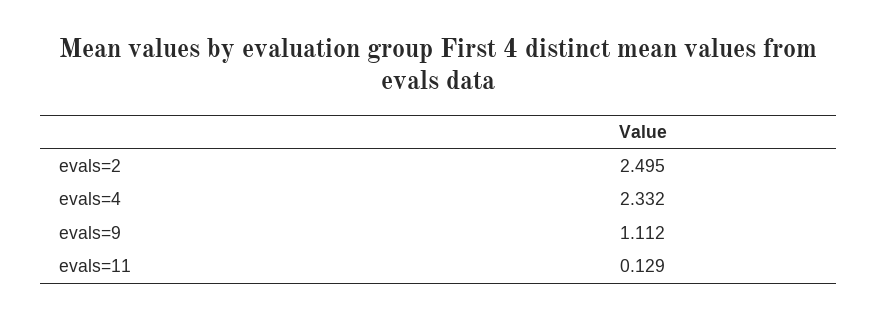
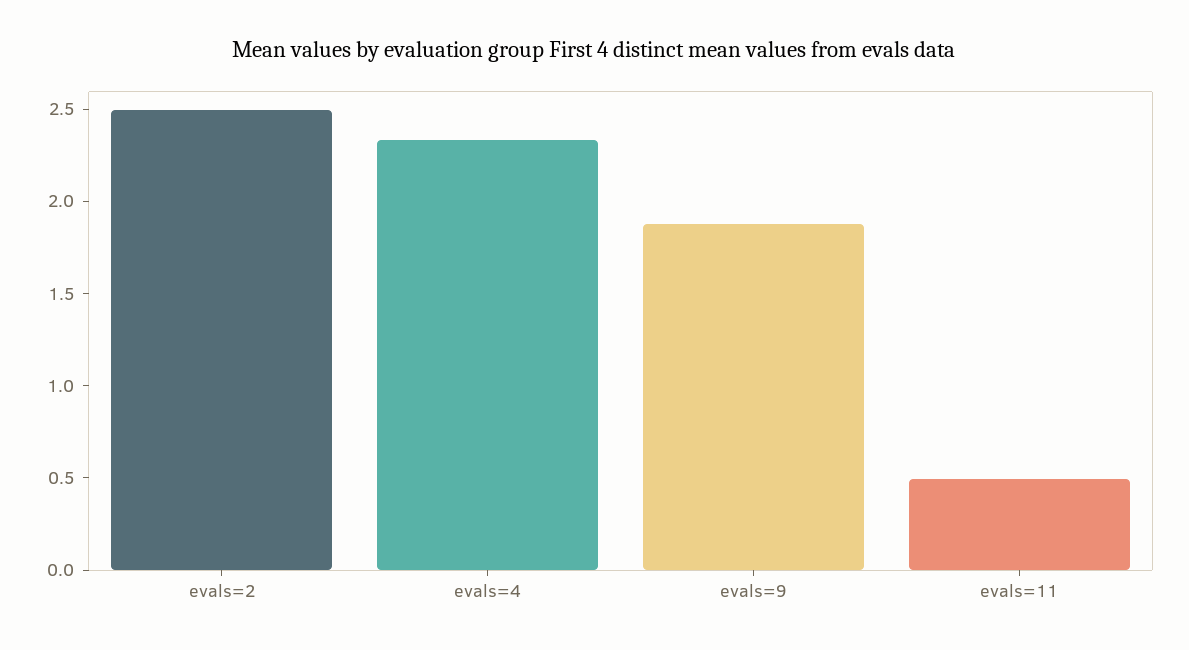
  {
    "evals=2": 2.495,
    "evals=4": 2.332,
-   "evals=9": 1.112,
+   "evals=9": 1.9,
-   "evals=11": 0.129
+   "evals=11": 0.5
  }

